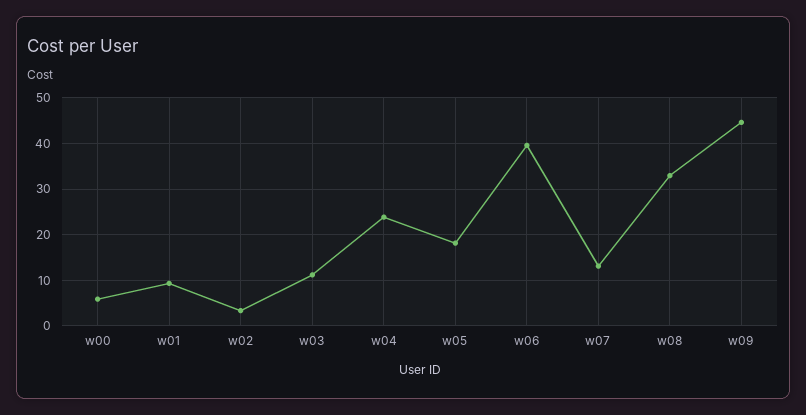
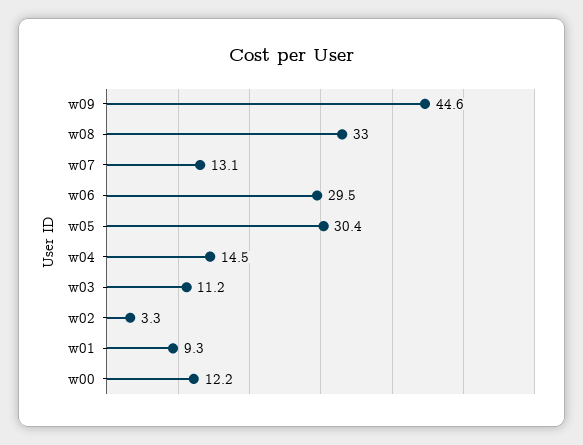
  {
-   "w00": 6,
+   "w00": 12.2,
    "w01": 9.3,
    "w02": 3.3,
    "w03": 11.2,
-   "w04": 24,
+   "w04": 14.5,
-   "w05": 18,
+   "w05": 30.4,
-   "w06": 40,
+   "w06": 29.5,
    "w07": 13.1,
    "w08": 33,
    "w09": 44.6
  }

